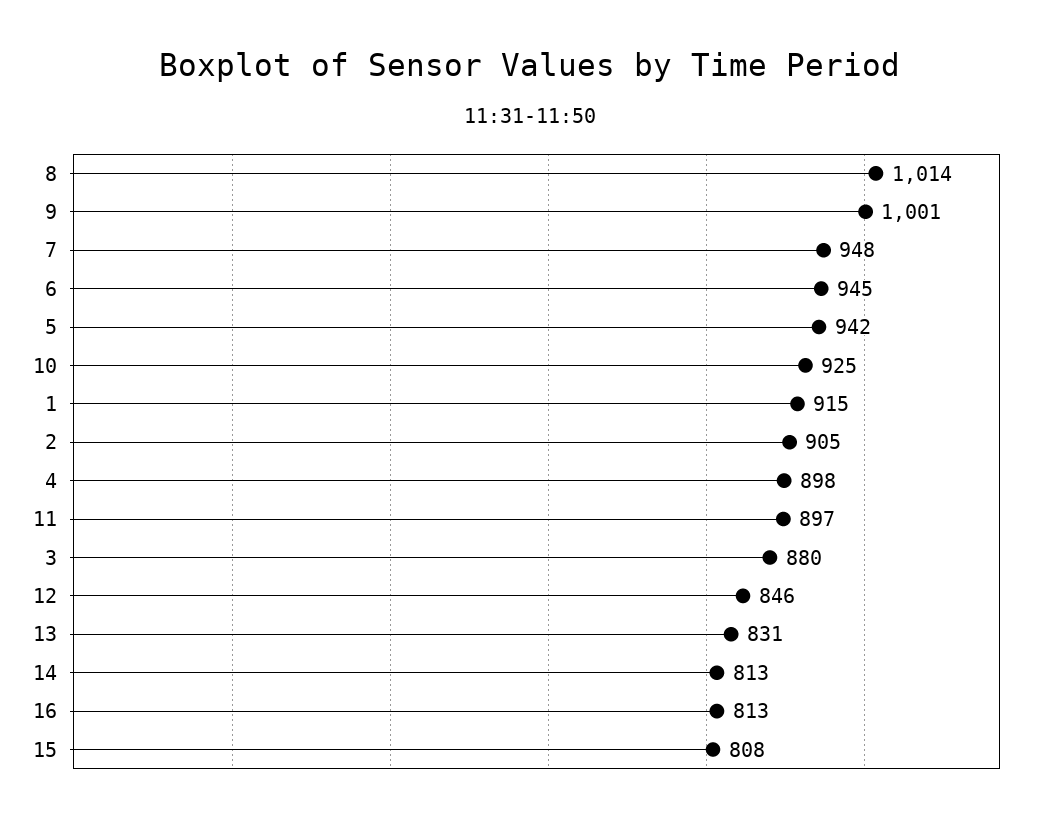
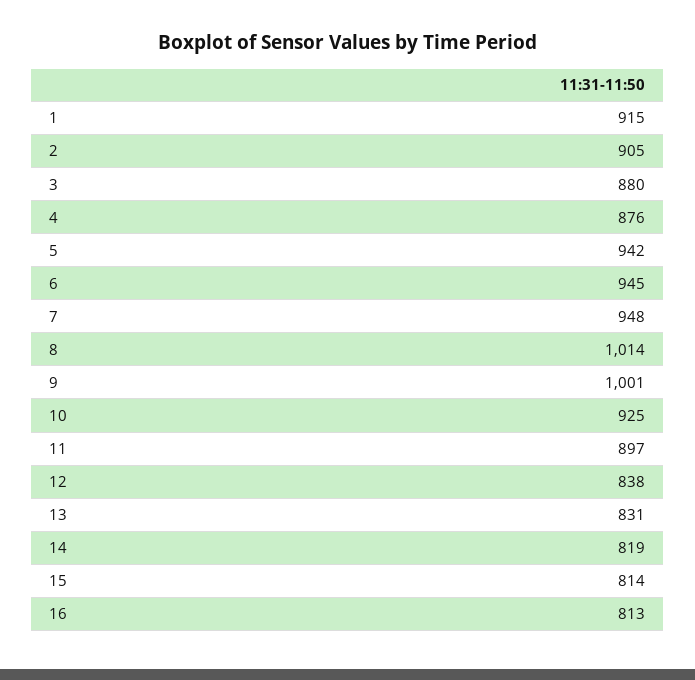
  {
    "8": 1014,
    "9": 1001,
    "7": 948,
    "6": 945,
    "5": 942,
    "10": 925,
    "1": 915,
    "2": 905,
-   "4": 898,
+   "4": 876,
    "11": 897,
    "3": 880,
-   "12": 846,
+   "12": 838,
    "13": 831,
-   "14": 813,
+   "14": 819,
    "16": 813,
-   "15": 808
+   "15": 814
  }

